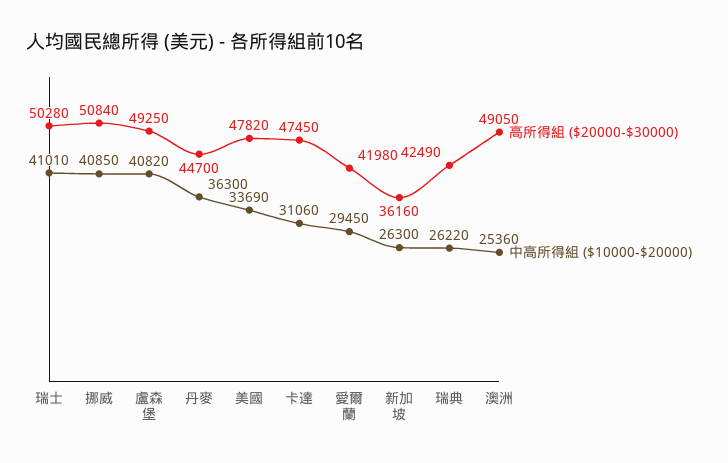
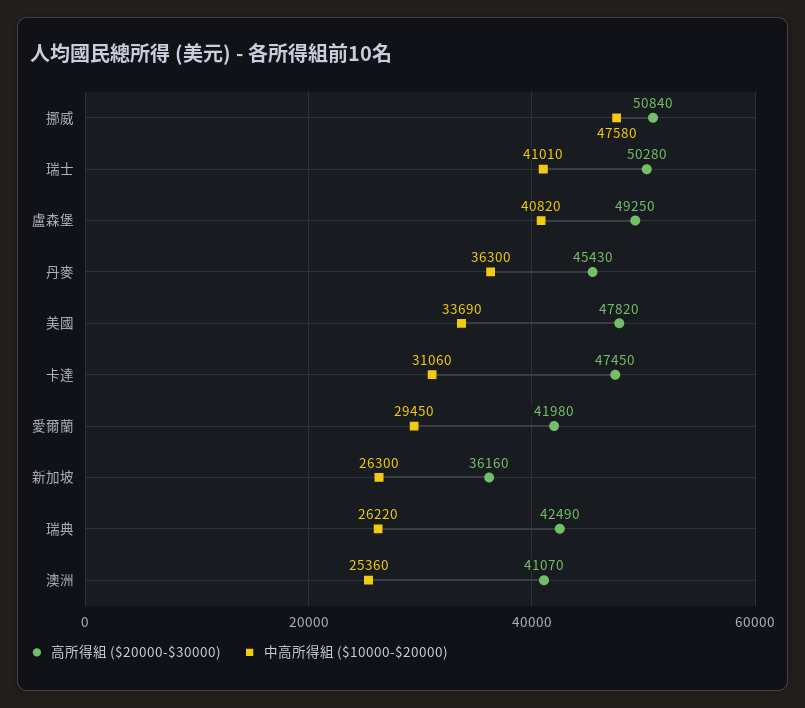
  {
    "高所得組 ($20000-$30000)": {
      "瑞士": 50280,
      "挪威": 50840,
      "盧森堡": 49250,
-     "丹麥": 44700,
+     "丹麥": 45430,
      "美國": 47820,
      "卡達": 47450,
      "愛爾蘭": 41980,
      "新加坡": 36160,
      "瑞典": 42490,
-     "澳洲": 49050
+     "澳洲": 41070
    },
    "中高所得組 ($10000-$20000)": {
      "瑞士": 41010,
-     "挪威": 40850,
+     "挪威": 47580,
      "盧森堡": 40820,
      "丹麥": 36300,
      "美國": 33690,
      "卡達": 31060,
      "愛爾蘭": 29450,
      "新加坡": 26300,
      "瑞典": 26220,
      "澳洲": 25360
    }
  }

